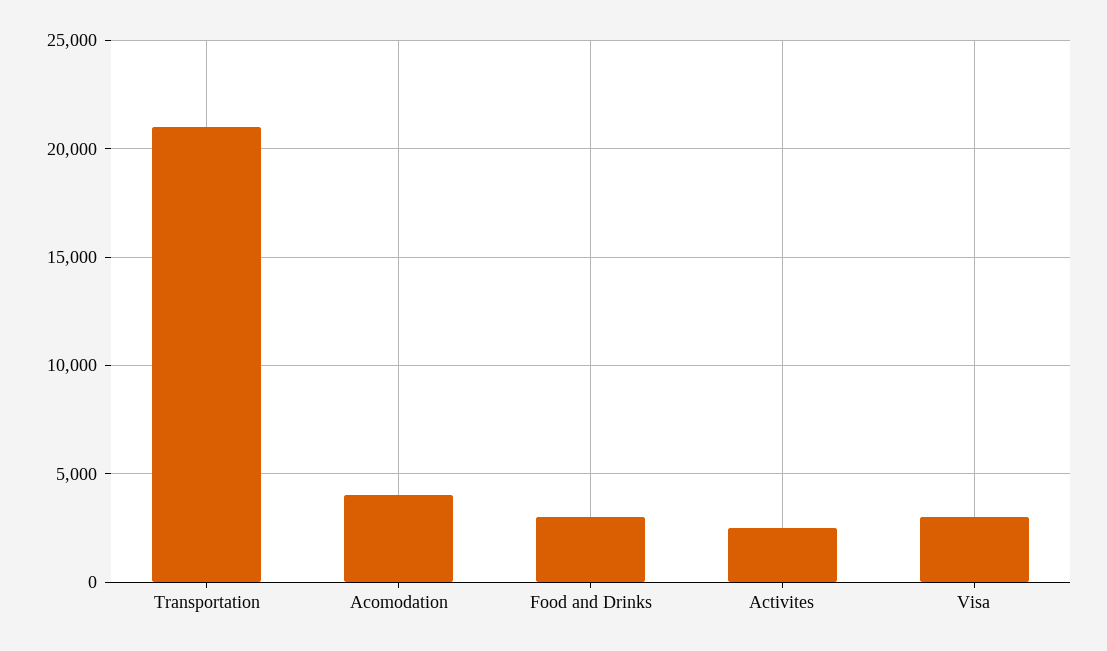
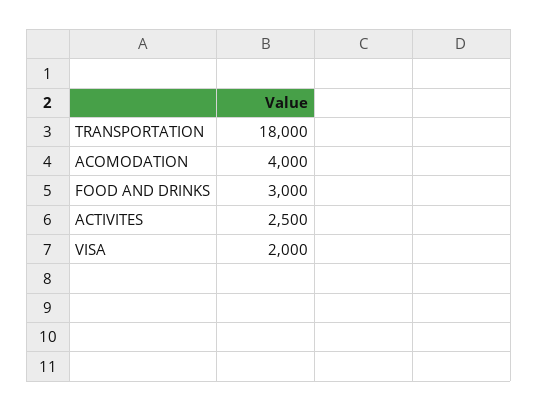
  {
-   "Transportation": 21000,
+   "Transportation": 18000,
    "Acomodation": 4000,
    "Food and Drinks": 3000,
    "Activites": 2500,
-   "Visa": 3000
+   "Visa": 2000
  }

